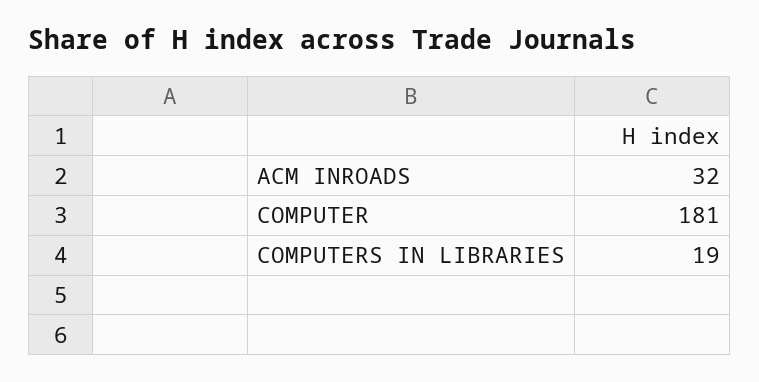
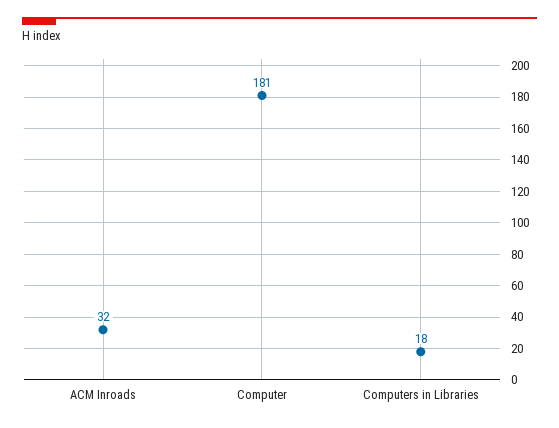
  {
    "ACM INROADS": 32,
    "COMPUTER": 181,
-   "COMPUTERS IN LIBRARIES": 19
+   "COMPUTERS IN LIBRARIES": 18
  }

